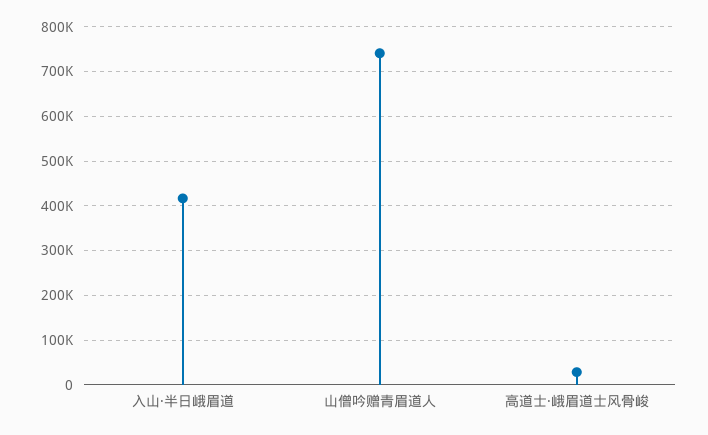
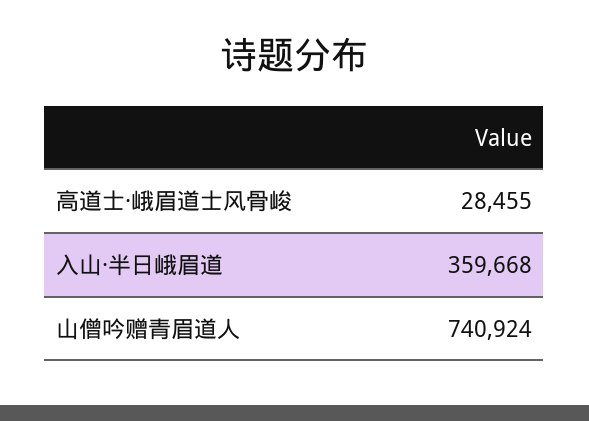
  {
-   "入山·半日峨眉道": 420000,
+   "入山·半日峨眉道": 359668,
    "山僧吟赠青眉道人": 740924,
    "高道士·峨眉道士风骨峻": 28455
  }

